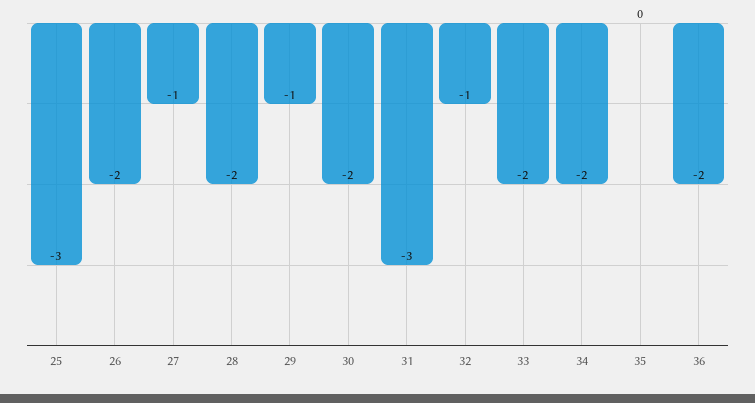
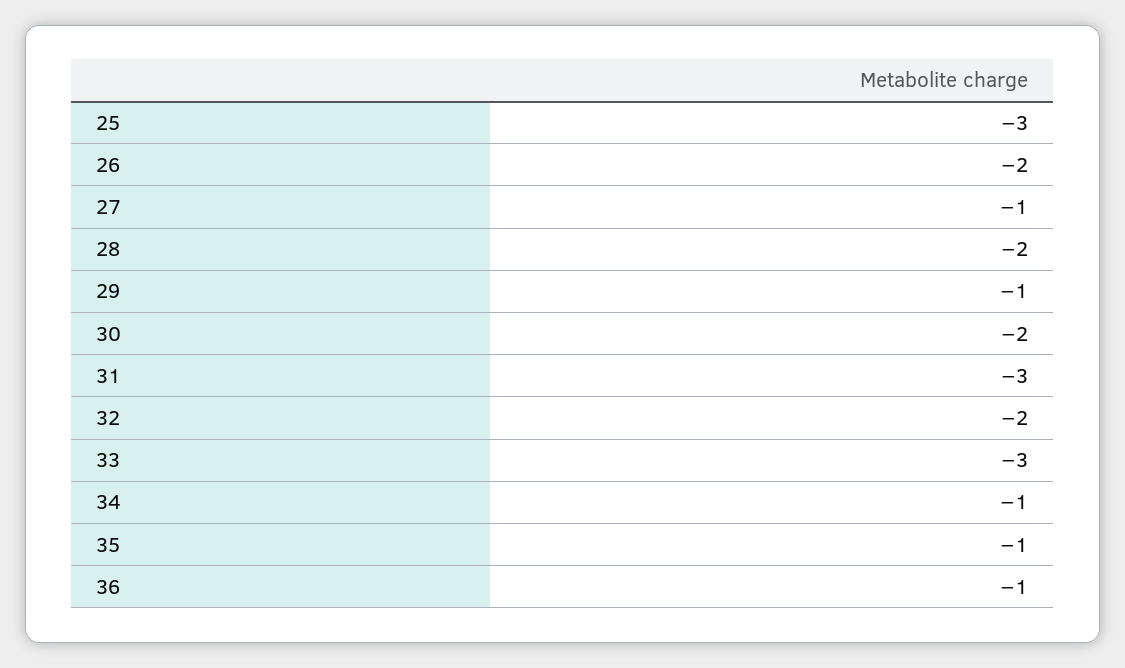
  {
    "25": -3,
    "26": -2,
    "27": -1,
    "28": -2,
    "29": -1,
    "30": -2,
    "31": -3,
-   "32": -1,
+   "32": -2,
-   "33": -2,
+   "33": -3,
-   "34": -2,
+   "34": -1,
-   "35": 0,
+   "35": -1,
-   "36": -2
+   "36": -1
  }

